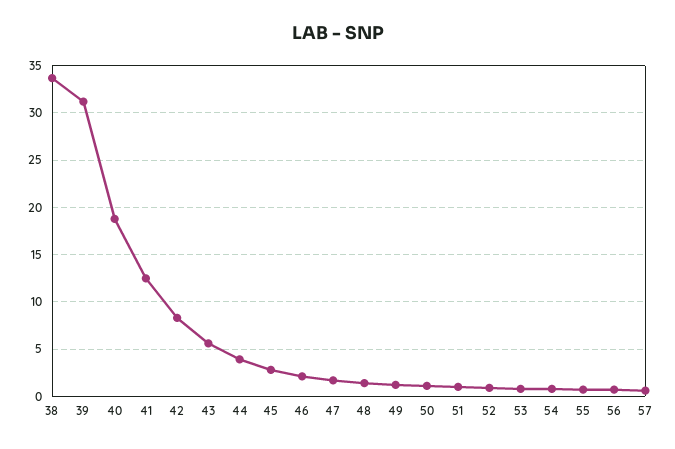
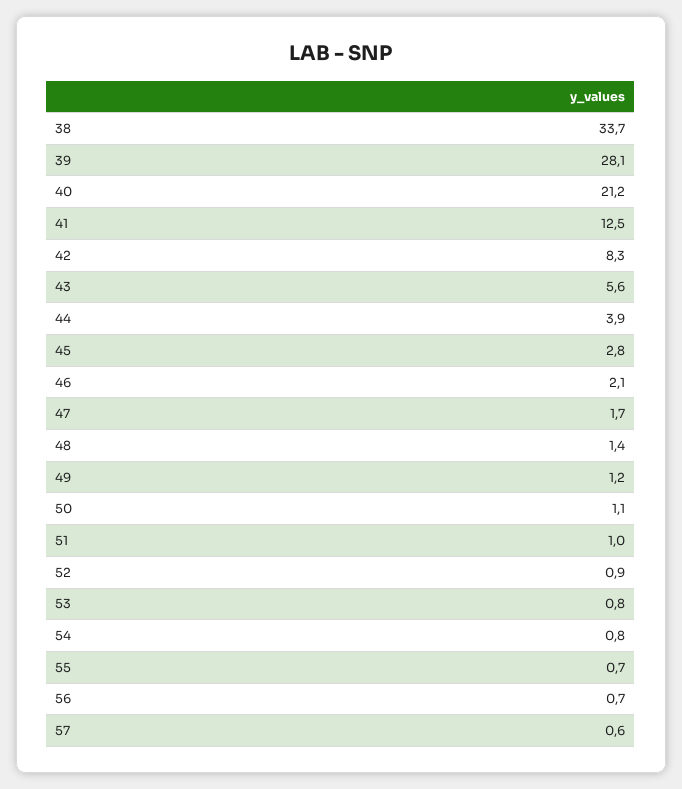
  {
    "38": 33.7,
-   "39": 31,
+   "39": 28.1,
-   "40": 19,
+   "40": 21.2,
    "41": 12.5,
    "42": 8.3,
    "43": 5.6,
    "44": 3.9,
    "45": 2.8,
    "46": 2.1,
    "47": 1.7,
    "48": 1.4,
    "49": 1.2,
    "50": 1.1,
    "51": 1,
    "52": 0.9,
    "53": 0.8,
    "54": 0.8,
    "55": 0.7,
    "56": 0.7,
    "57": 0.6
  }

